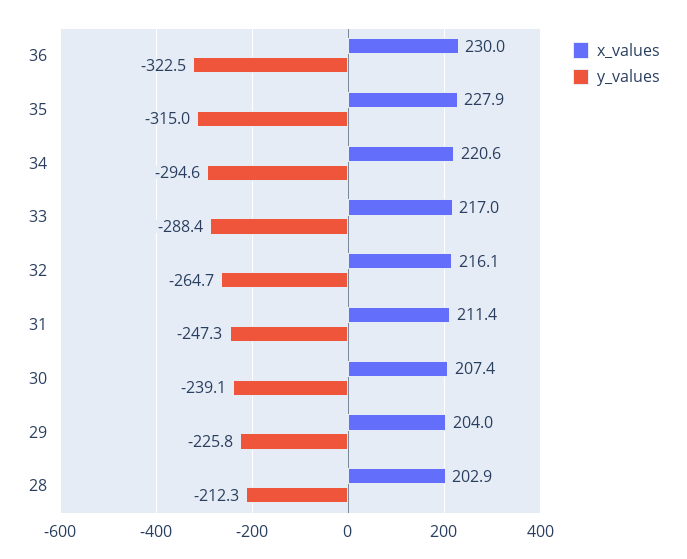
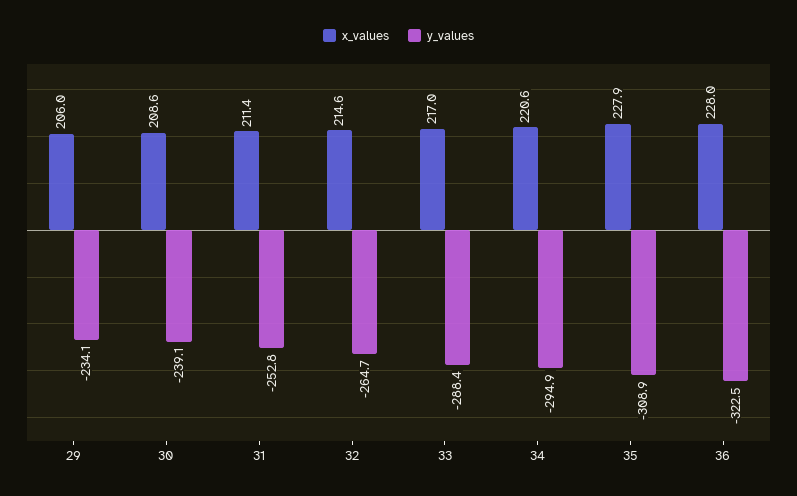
  {
    "x_values": {
-     "36": 230,
+     "36": 228,
      "35": 227.9,
      "34": 220.6,
      "33": 217,
-     "32": 216.1,
+     "32": 214.6,
      "31": 211.4,
-     "30": 207.4,
+     "30": 208.6,
-     "29": 204,
+     "29": 206
-     "28": 202.9
    },
    "y_values": {
      "36": -322.5,
-     "35": -315,
+     "35": -308.9,
-     "34": -294.6,
+     "34": -294.9,
      "33": -288.4,
      "32": -264.7,
-     "31": -247.3,
+     "31": -252.8,
      "30": -239.1,
-     "29": -225.8,
+     "29": -234.1
-     "28": -212.3
    }
  }

